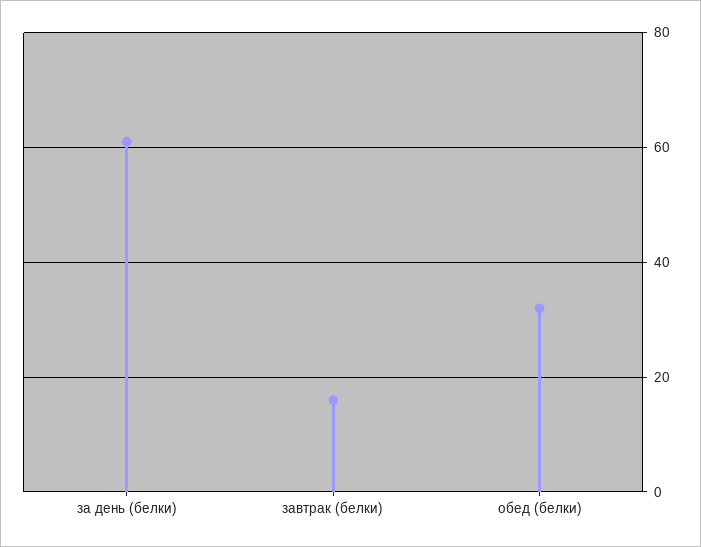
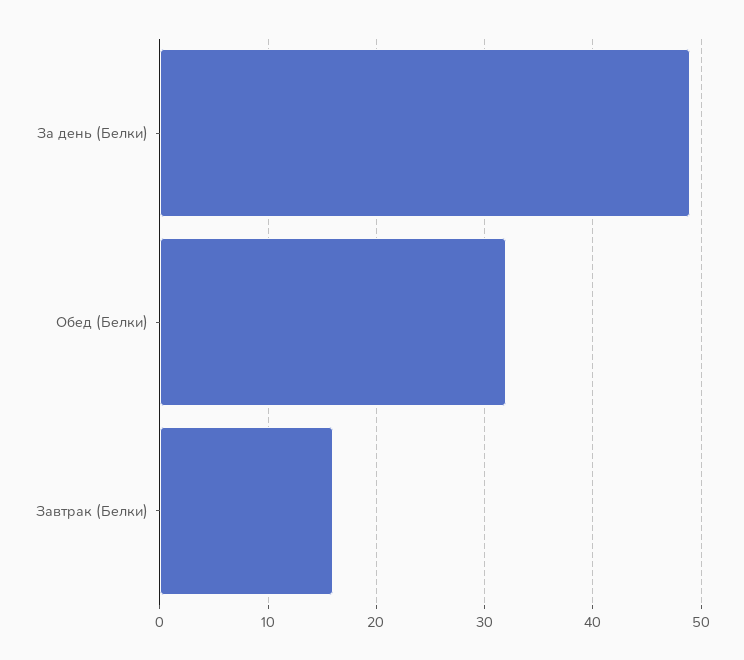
  {
-   "за день (белки)": 60,
+   "за день (белки)": 49,
    "завтрак (белки)": 16,
    "обед (белки)": 32
  }

